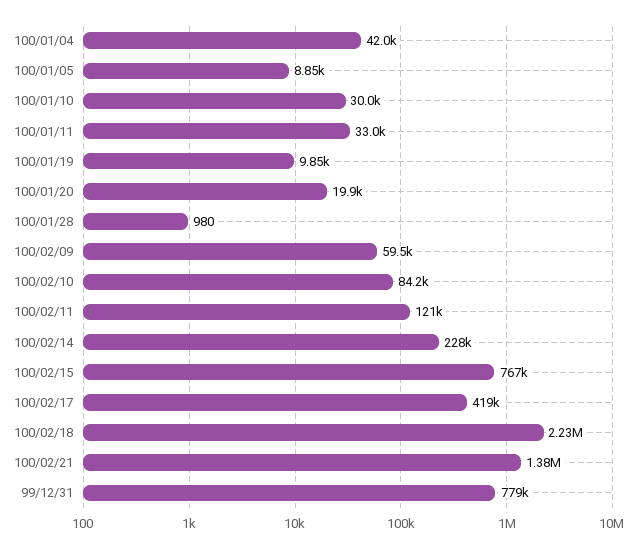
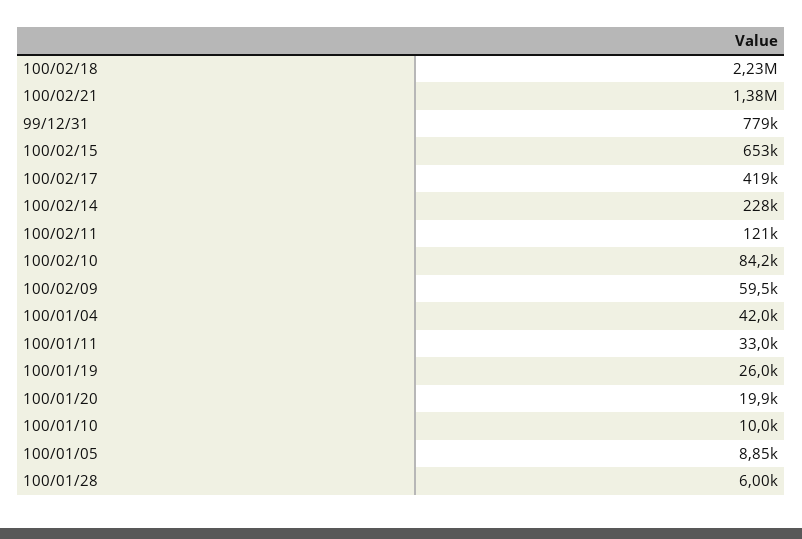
  {
    "100/01/04": 42000,
    "100/01/05": 8850,
-   "100/01/10": 30000,
+   "100/01/10": 10000,
    "100/01/11": 33000,
-   "100/01/19": 9850,
+   "100/01/19": 26000,
    "100/01/20": 19900,
-   "100/01/28": 980,
+   "100/01/28": 6000,
    "100/02/09": 59500,
    "100/02/10": 84200,
    "100/02/11": 121000,
    "100/02/14": 228000,
-   "100/02/15": 767000,
+   "100/02/15": 653000,
    "100/02/17": 419000,
    "100/02/18": 2230000,
    "100/02/21": 1380000,
    "99/12/31": 779000
  }

